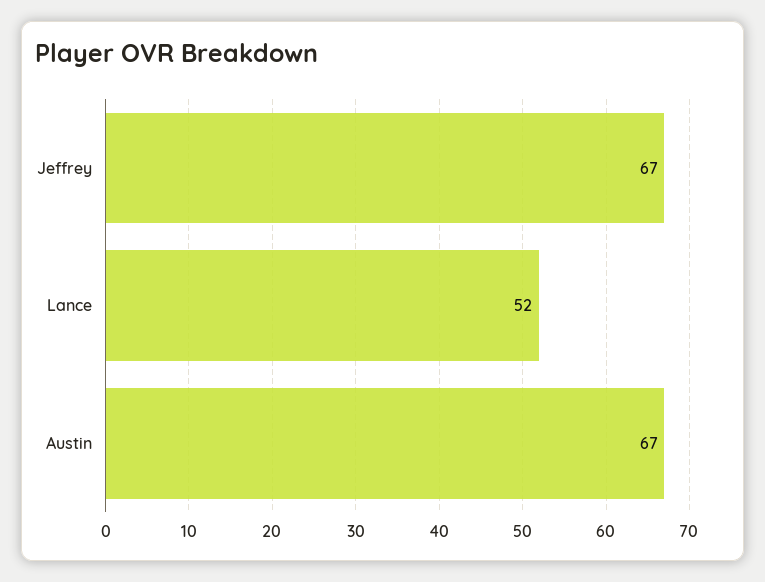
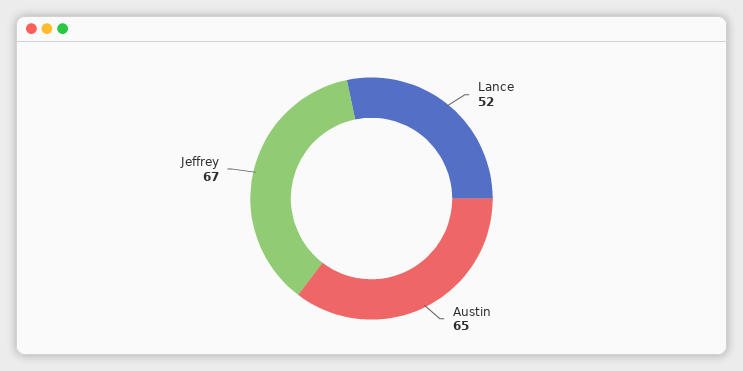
  {
    "Jeffrey": 67,
    "Lance": 52,
-   "Austin": 67
+   "Austin": 65
  }

